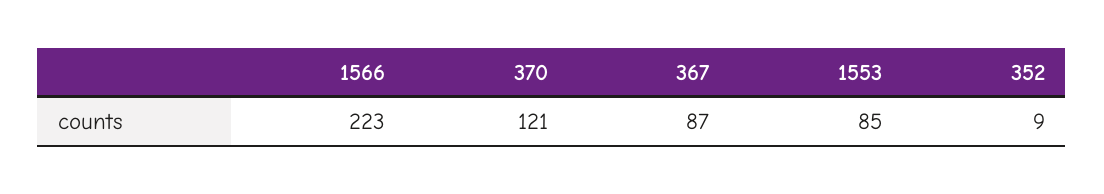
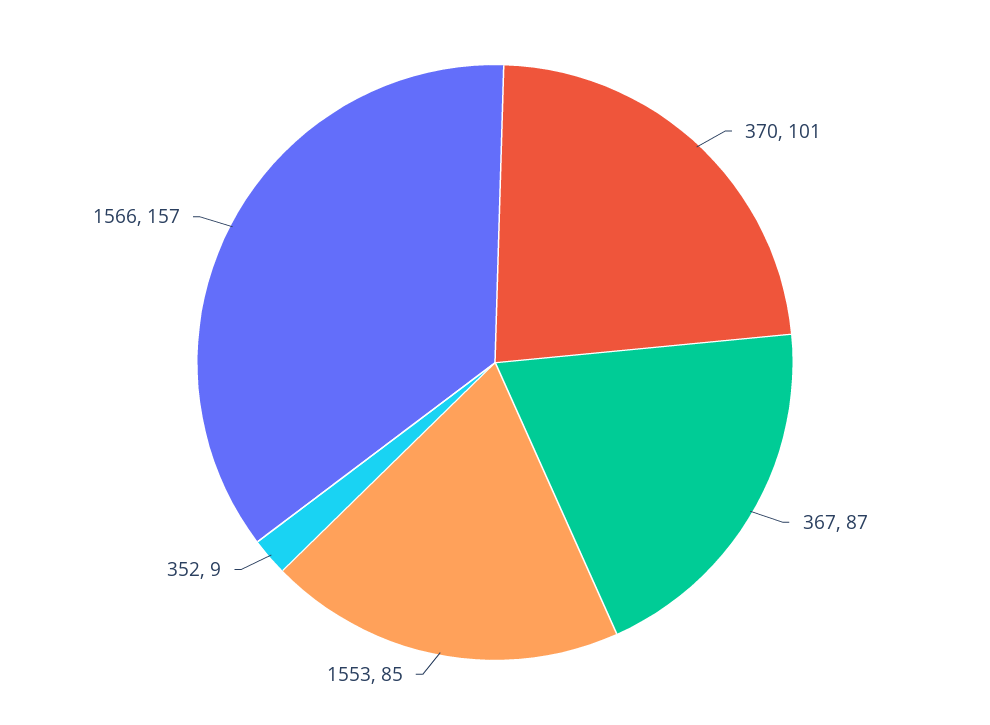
  {
-   "1566": 223,
+   "1566": 157,
-   "370": 121,
+   "370": 101,
    "367": 87,
    "1553": 85,
    "352": 9
  }

